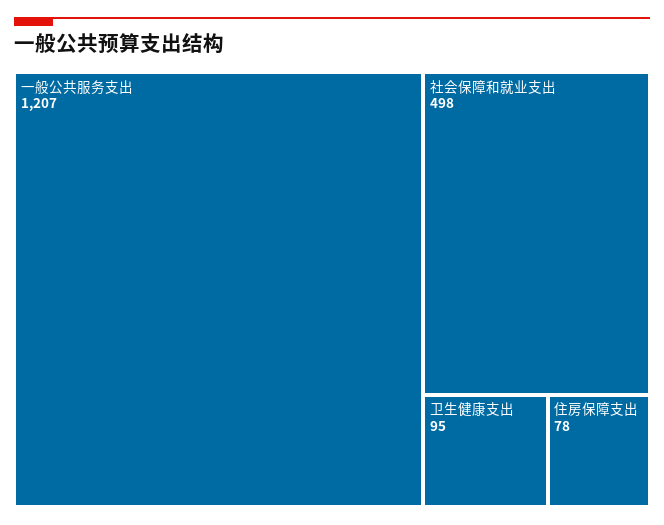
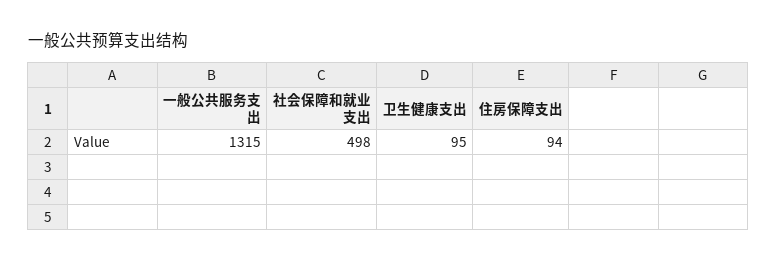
  {
-   "一般公共服务支出": 1207,
+   "一般公共服务支出": 1315,
    "社会保障和就业支出": 498,
    "卫生健康支出": 95,
-   "住房保障支出": 78
+   "住房保障支出": 94
  }

